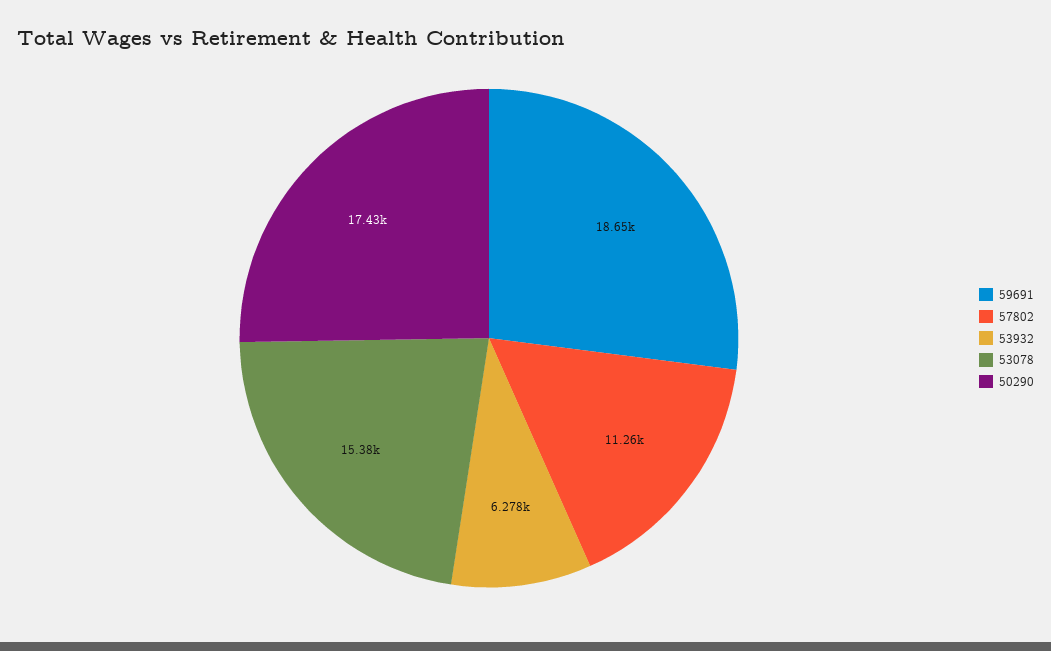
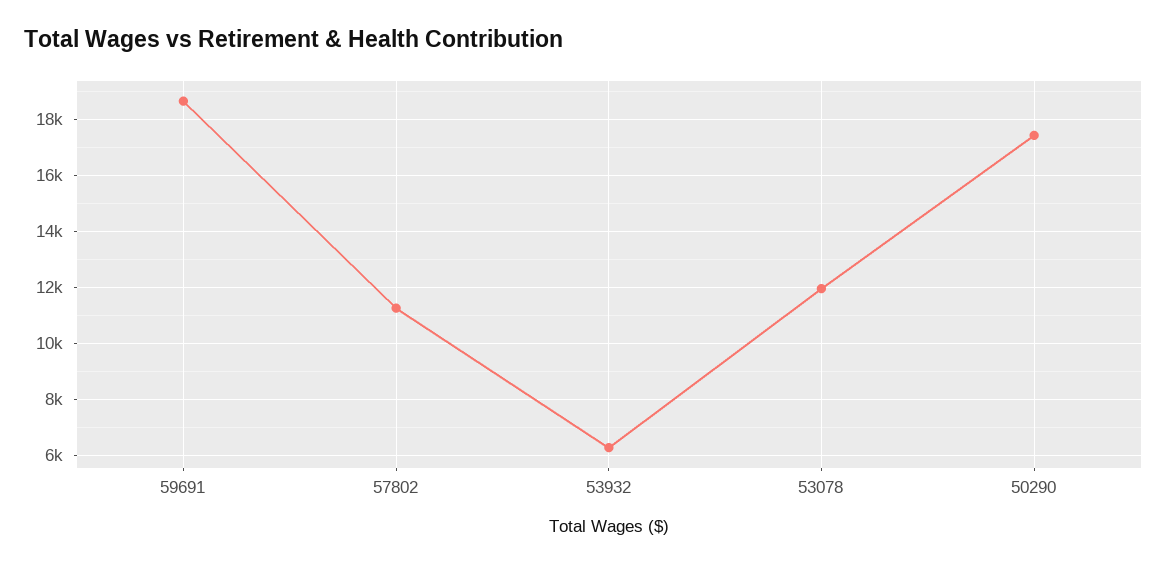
  {
    "59691": 18650,
    "57802": 11260,
    "53932": 6278,
-   "53078": 15380,
+   "53078": 12000,
    "50290": 17430
  }

